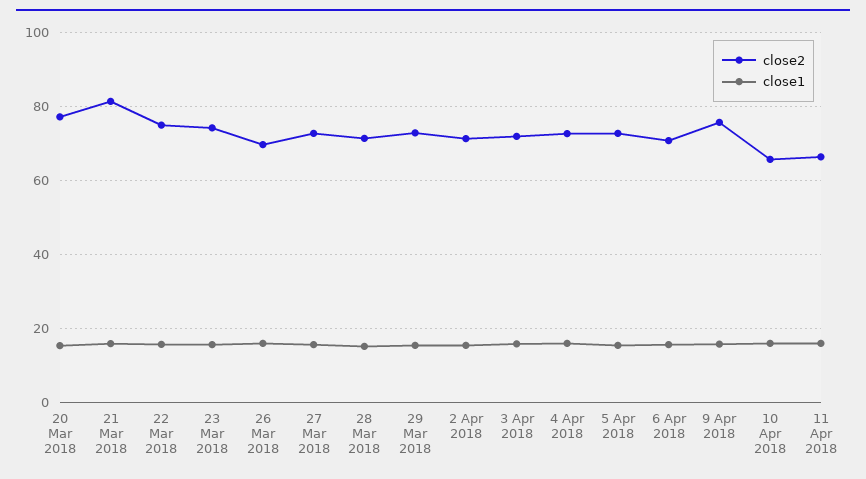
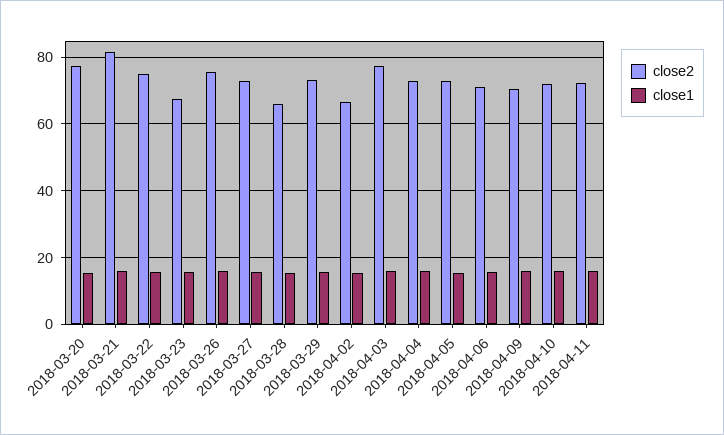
  {
    "close2": {
      "20 Mar 2018": 78,
      "21 Mar 2018": 82,
      "22 Mar 2018": 76,
-     "23 Mar 2018": 74,
+     "23 Mar 2018": 68,
-     "26 Mar 2018": 70,
+     "26 Mar 2018": 76,
      "27 Mar 2018": 72,
-     "28 Mar 2018": 72,
+     "28 Mar 2018": 66,
      "29 Mar 2018": 74,
-     "2 Apr 2018": 72,
+     "2 Apr 2018": 66,
-     "3 Apr 2018": 72,
+     "3 Apr 2018": 78,
      "4 Apr 2018": 72,
      "5 Apr 2018": 72,
      "6 Apr 2018": 70,
-     "9 Apr 2018": 76,
+     "9 Apr 2018": 70,
-     "10 Apr 2018": 66,
+     "10 Apr 2018": 72,
-     "11 Apr 2018": 66
+     "11 Apr 2018": 72
    },
    "close1": {
      "20 Mar 2018": 16,
      "21 Mar 2018": 16,
      "22 Mar 2018": 16,
      "23 Mar 2018": 16,
      "26 Mar 2018": 16,
      "27 Mar 2018": 16,
      "28 Mar 2018": 16,
      "29 Mar 2018": 16,
      "2 Apr 2018": 16,
      "3 Apr 2018": 16,
      "4 Apr 2018": 16,
      "5 Apr 2018": 16,
      "6 Apr 2018": 16,
      "9 Apr 2018": 16,
      "10 Apr 2018": 16,
      "11 Apr 2018": 16
    }
  }

